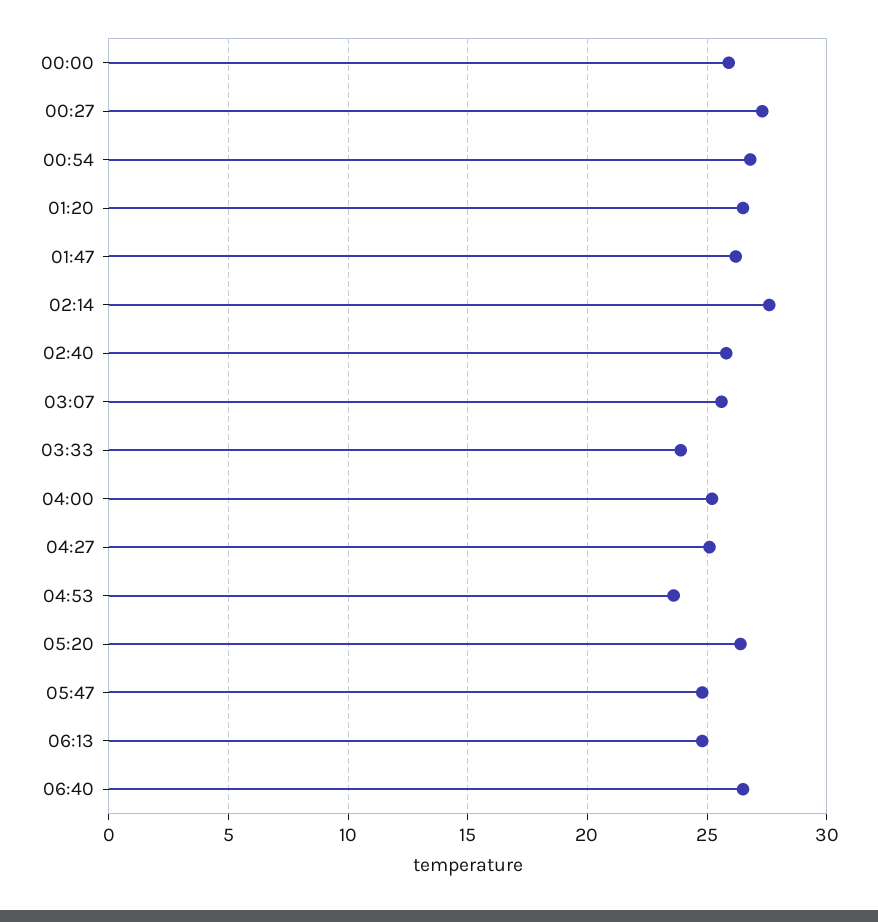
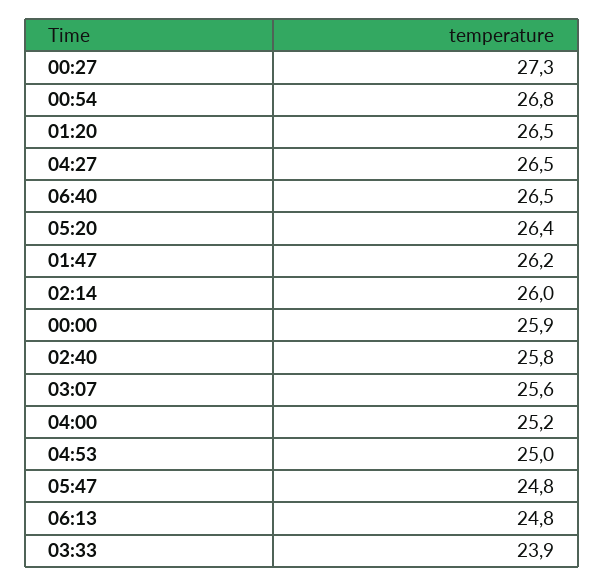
  {
    "00:00": 25.9,
    "00:27": 27.3,
    "00:54": 26.8,
    "01:20": 26.5,
    "01:47": 26.2,
-   "02:14": 27.5,
+   "02:14": 26,
    "02:40": 25.8,
    "03:07": 25.6,
    "03:33": 23.9,
    "04:00": 25.2,
-   "04:27": 25,
+   "04:27": 26.5,
-   "04:53": 23.5,
+   "04:53": 25,
    "05:20": 26.4,
    "05:47": 24.8,
    "06:13": 24.8,
    "06:40": 26.5
  }

